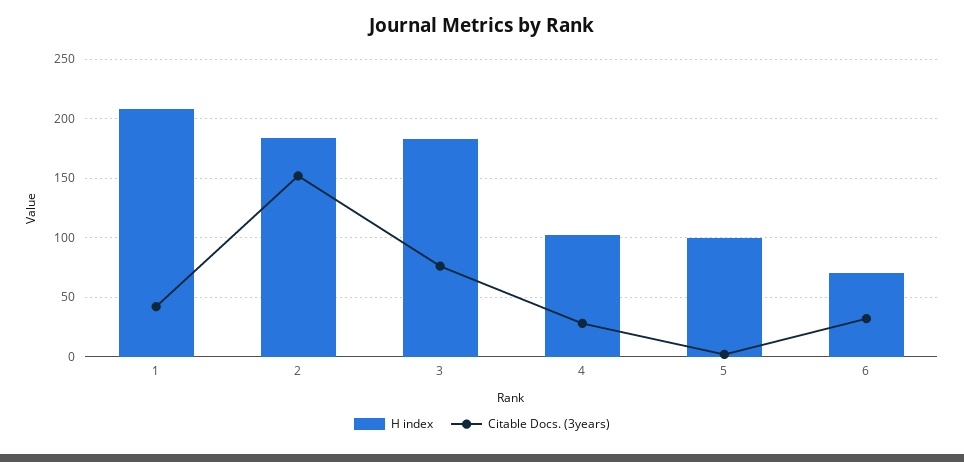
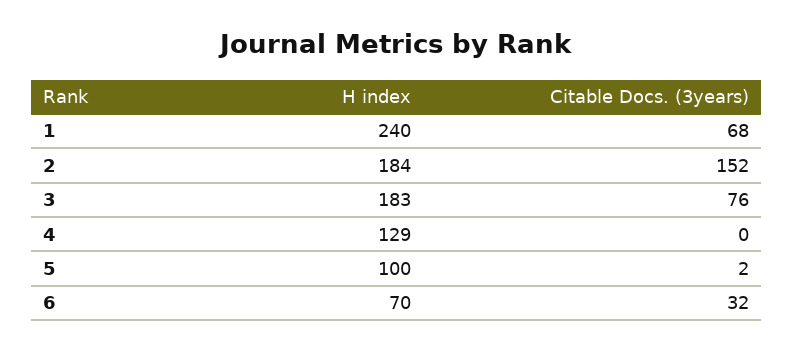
  {
    "H index": {
-     "1": 210,
+     "1": 240,
      "2": 184,
      "3": 183,
-     "4": 100,
+     "4": 129,
      "5": 100,
      "6": 70
    },
    "Citable Docs. (3years)": {
-     "1": 40,
+     "1": 68,
      "2": 152,
      "3": 76,
-     "4": 30,
+     "4": 0,
      "5": 2,
      "6": 32
    }
  }

